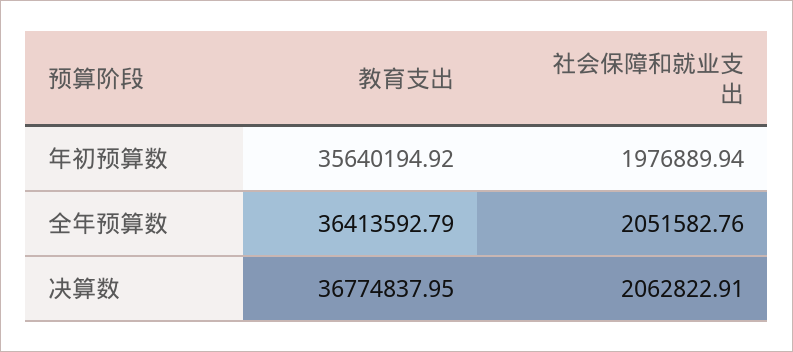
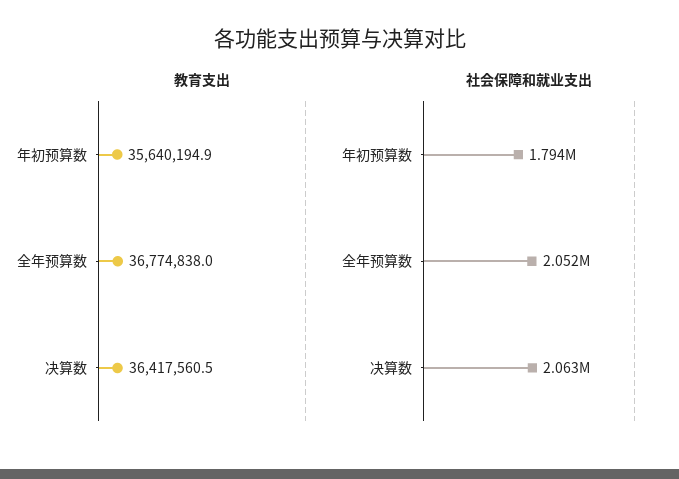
  {
    "教育支出": {
      "年初预算数": 35640194.92,
-     "全年预算数": 36413592.79,
+     "全年预算数": 36774838,
-     "决算数": 36774837.95
+     "决算数": 36417560.5
    },
    "社会保障和就业支出": {
-     "年初预算数": 1976889.94,
+     "年初预算数": 1794000,
      "全年预算数": 2051582.76,
      "决算数": 2062822.91
    }
  }

